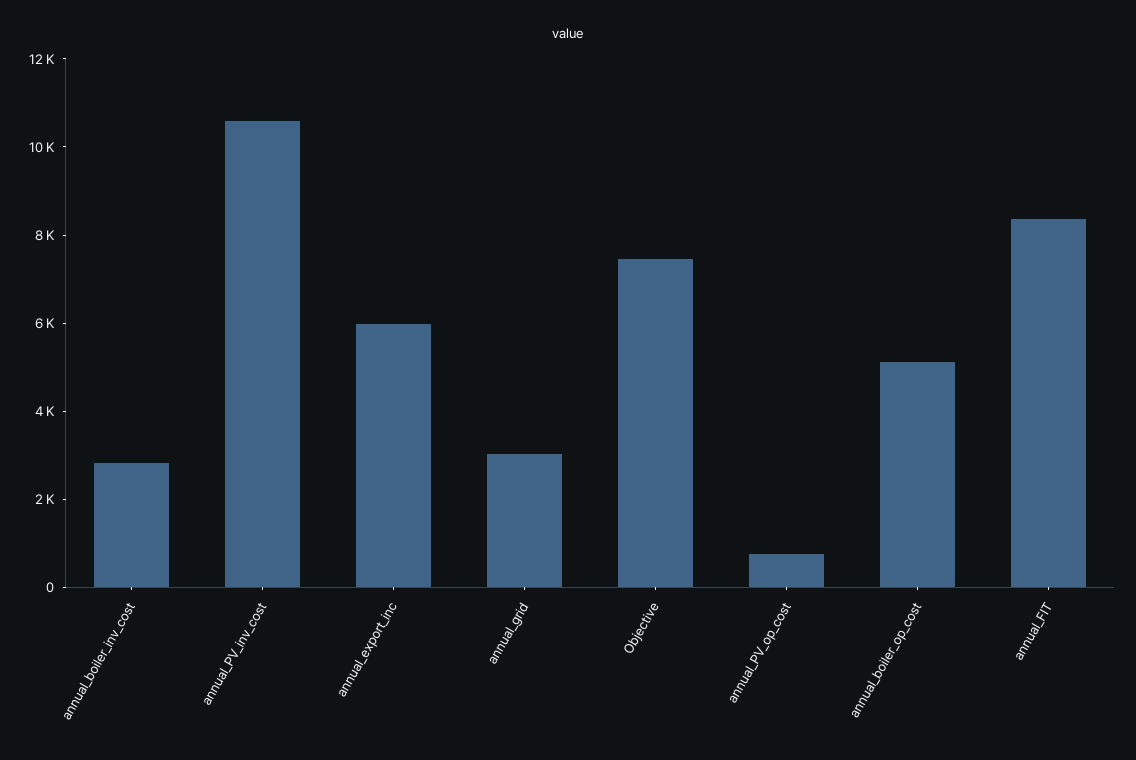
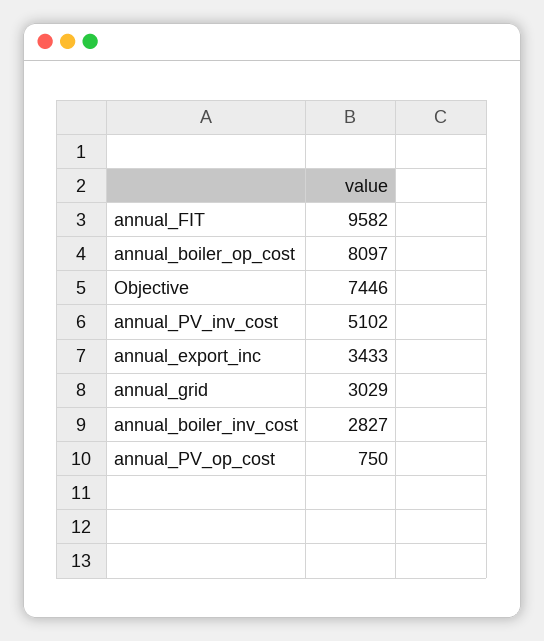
  {
    "annual_boiler_inv_cost": 2827,
-   "annual_PV_inv_cost": 10500,
+   "annual_PV_inv_cost": 5102,
-   "annual_export_inc": 6000,
+   "annual_export_inc": 3433,
    "annual_grid": 3029,
    "Objective": 7446,
    "annual_PV_op_cost": 750,
-   "annual_boiler_op_cost": 5000,
+   "annual_boiler_op_cost": 8097,
-   "annual_FIT": 8500
+   "annual_FIT": 9582
  }

